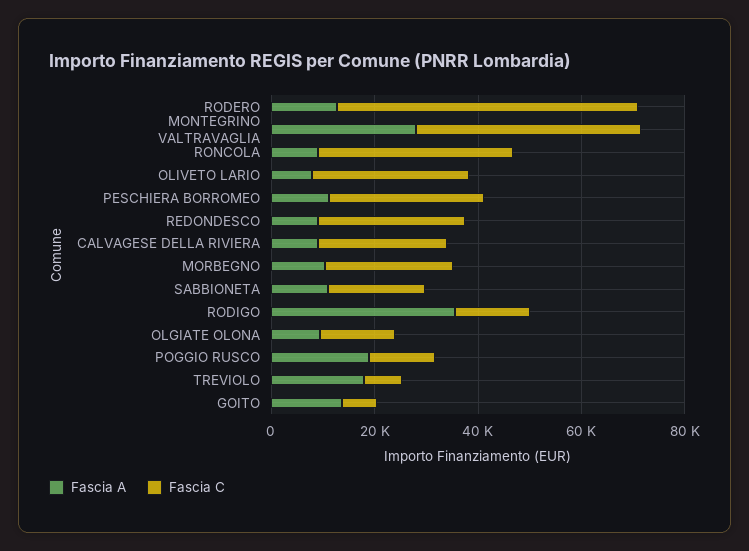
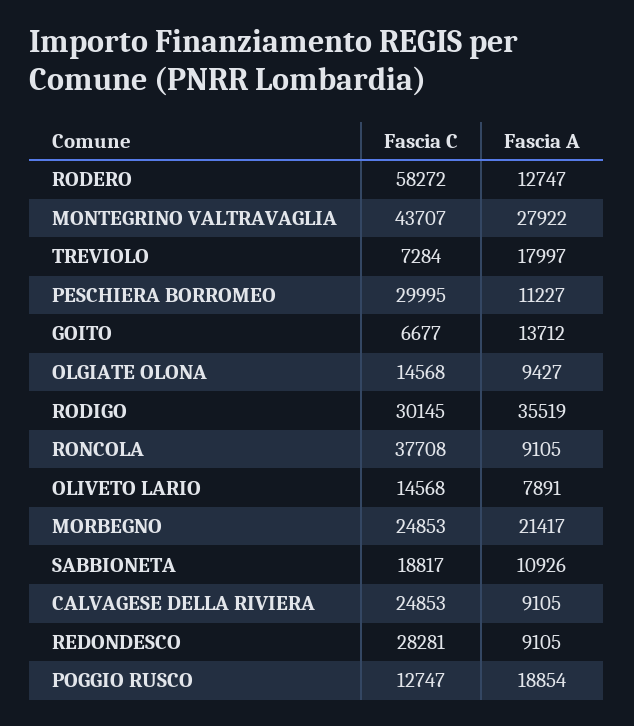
  {
    "Fascia A": {
      "RODERO": 12747,
      "MONTEGRINO VALTRAVAGLIA": 27922,
      "RONCOLA": 9105,
      "OLIVETO LARIO": 7891,
      "PESCHIERA BORROMEO": 11227,
      "REDONDESCO": 9105,
      "CALVAGESE DELLA RIVIERA": 9105,
-     "MORBEGNO": 10000,
+     "MORBEGNO": 21417,
      "SABBIONETA": 10926,
      "RODIGO": 35519,
      "OLGIATE OLONA": 9427,
      "POGGIO RUSCO": 18854,
      "TREVIOLO": 17997,
      "GOITO": 13712
    },
    "Fascia C": {
      "RODERO": 58272,
      "MONTEGRINO VALTRAVAGLIA": 43707,
      "RONCOLA": 37708,
-     "OLIVETO LARIO": 30000,
+     "OLIVETO LARIO": 14568,
      "PESCHIERA BORROMEO": 29995,
      "REDONDESCO": 28281,
      "CALVAGESE DELLA RIVIERA": 24853,
      "MORBEGNO": 24853,
      "SABBIONETA": 18817,
-     "RODIGO": 15000,
+     "RODIGO": 30145,
      "OLGIATE OLONA": 14568,
      "POGGIO RUSCO": 12747,
      "TREVIOLO": 7284,
      "GOITO": 6677
    }
  }

